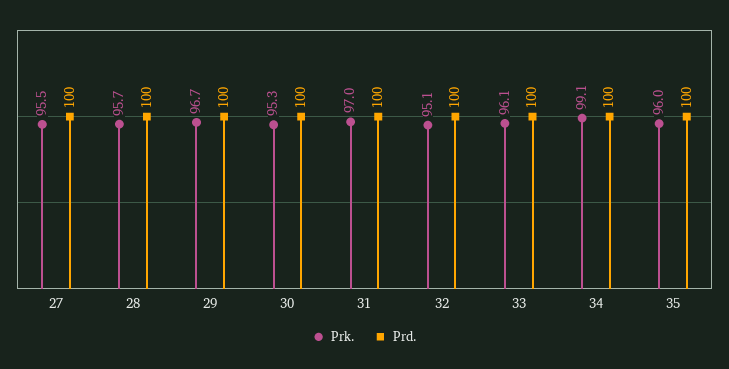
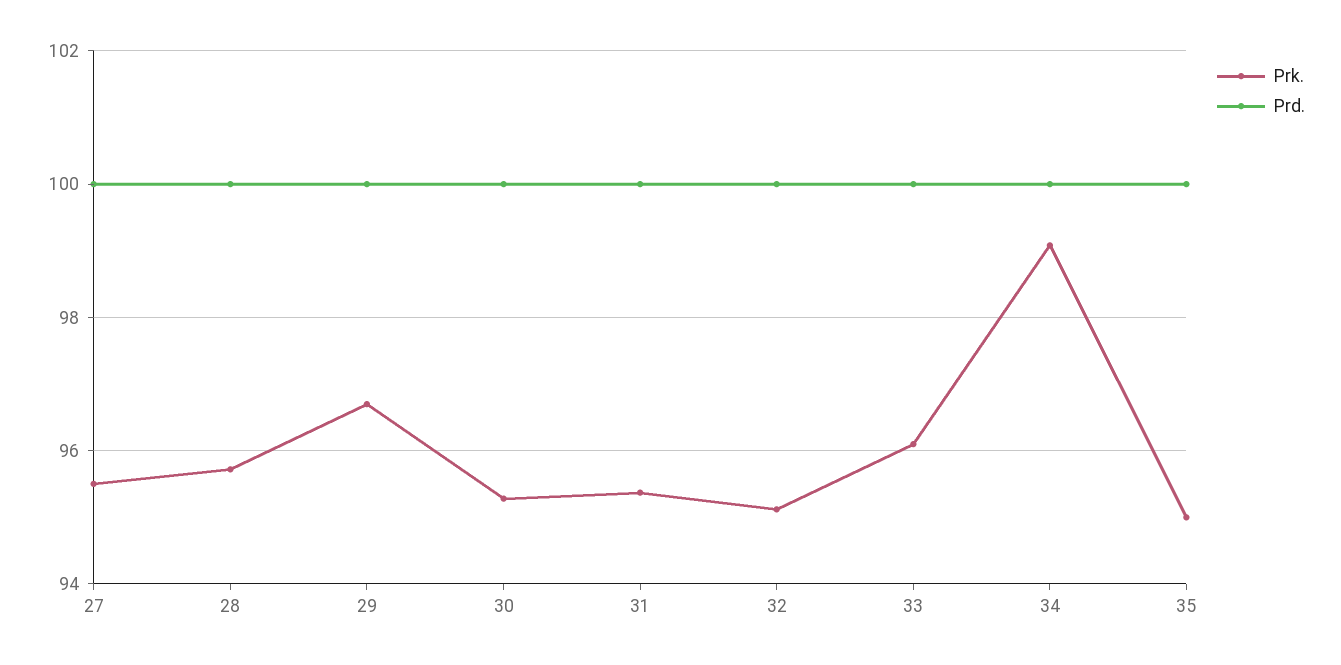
  {
    "Prk.": {
      "27": 95.5,
      "28": 95.7,
      "29": 96.7,
      "30": 95.3,
-     "31": 97,
+     "31": 95.4,
      "32": 95.1,
      "33": 96.1,
      "34": 99.1,
-     "35": 96
+     "35": 95
    },
    "Prd.": {
      "27": 100,
      "28": 100,
      "29": 100,
      "30": 100,
      "31": 100,
      "32": 100,
      "33": 100,
      "34": 100,
      "35": 100
    }
  }

